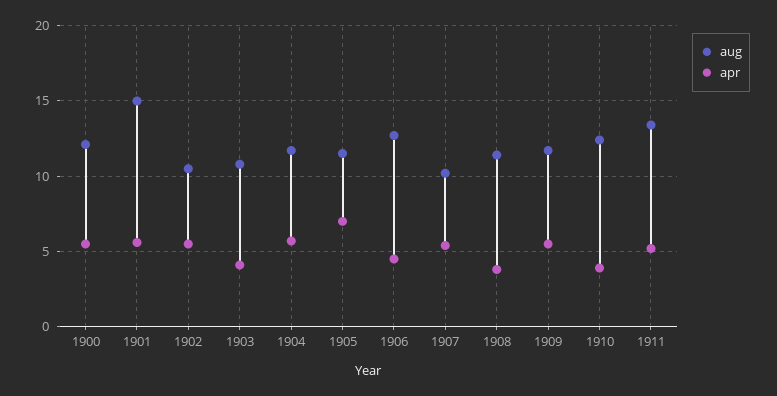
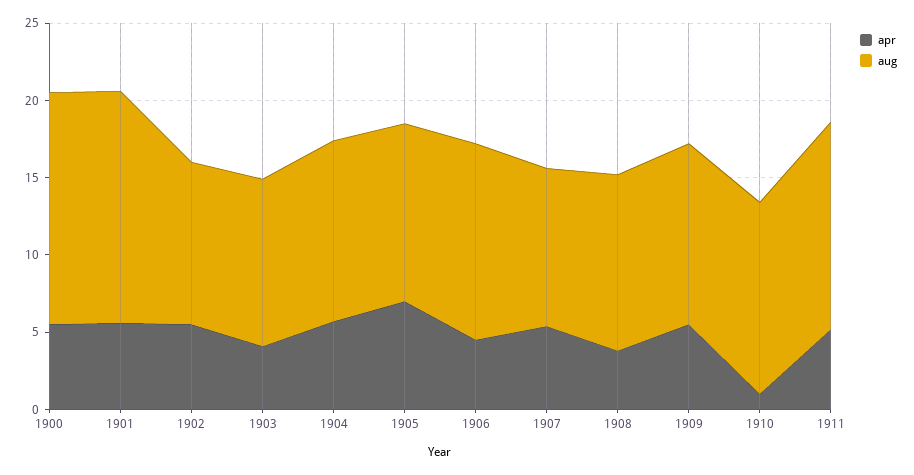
  {
    "aug": {
-     "1900": 12,
+     "1900": 15,
      "1901": 15,
      "1902": 10.5,
      "1903": 11,
      "1904": 11.5,
      "1905": 11.5,
      "1906": 12.5,
      "1907": 10,
      "1908": 11.5,
      "1909": 11.5,
      "1910": 12.5,
      "1911": 13.5
    },
    "apr": {
      "1900": 5.5,
      "1901": 5.5,
      "1902": 5.5,
      "1903": 4,
      "1904": 5.5,
      "1905": 7,
      "1906": 4.5,
      "1907": 5.5,
      "1908": 4,
      "1909": 5.5,
-     "1910": 4,
+     "1910": 1,
      "1911": 5
    }
  }

